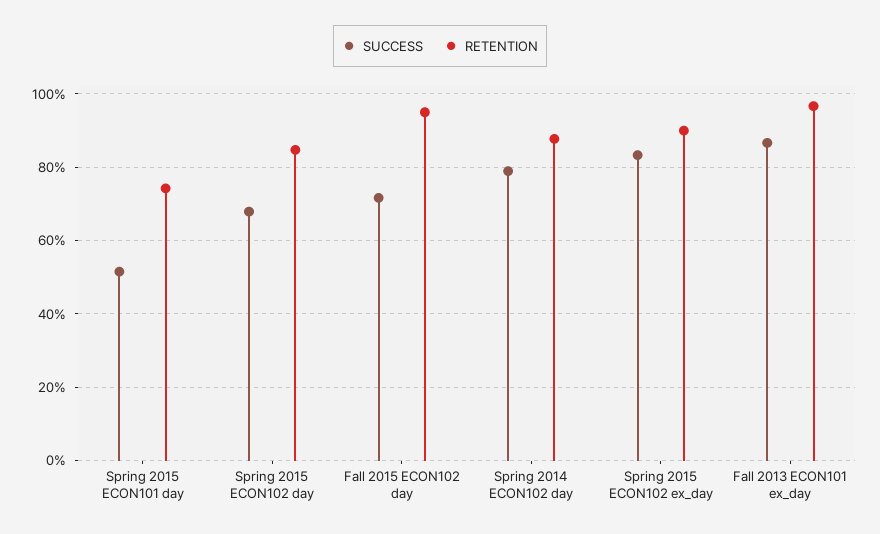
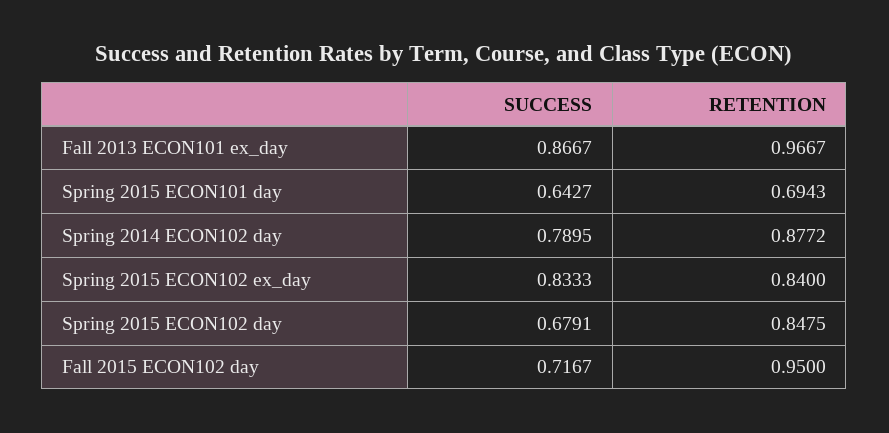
  {
    "SUCCESS": {
-     "Spring 2015 ECON101 day": 0.52,
+     "Spring 2015 ECON101 day": 0.6427,
      "Spring 2015 ECON102 day": 0.6791,
      "Fall 2015 ECON102 day": 0.7167,
      "Spring 2014 ECON102 day": 0.7895,
      "Spring 2015 ECON102 ex_day": 0.8333,
      "Fall 2013 ECON101 ex_day": 0.8667
    },
    "RETENTION": {
-     "Spring 2015 ECON101 day": 0.74,
+     "Spring 2015 ECON101 day": 0.6943,
      "Spring 2015 ECON102 day": 0.8475,
      "Fall 2015 ECON102 day": 0.95,
      "Spring 2014 ECON102 day": 0.8772,
-     "Spring 2015 ECON102 ex_day": 0.9,
+     "Spring 2015 ECON102 ex_day": 0.84,
      "Fall 2013 ECON101 ex_day": 0.9667
    }
  }

